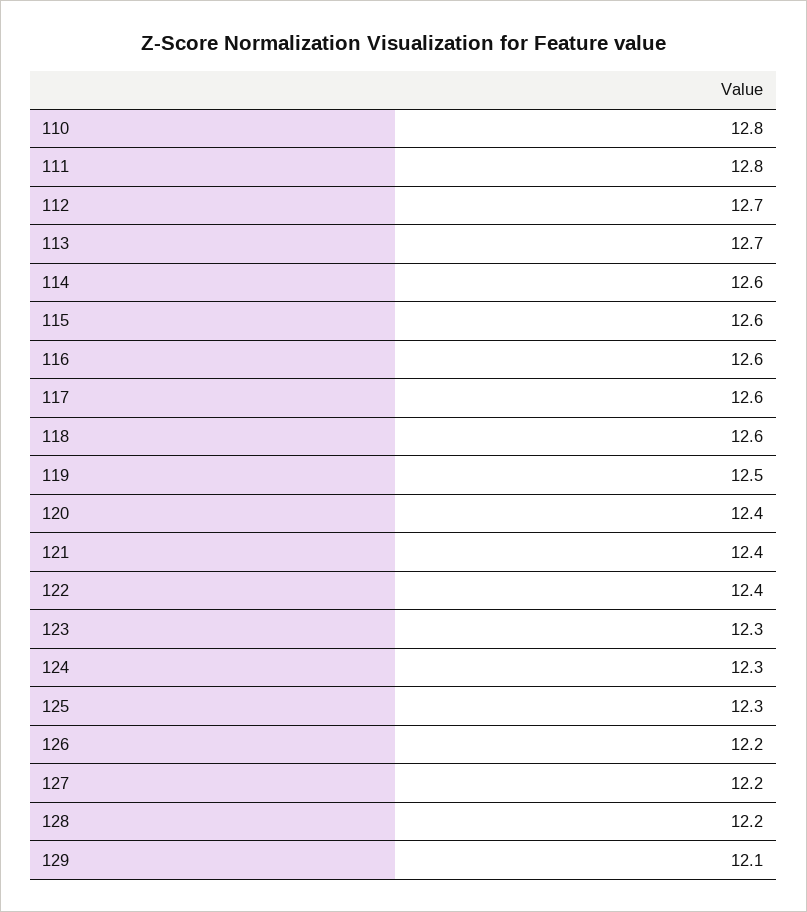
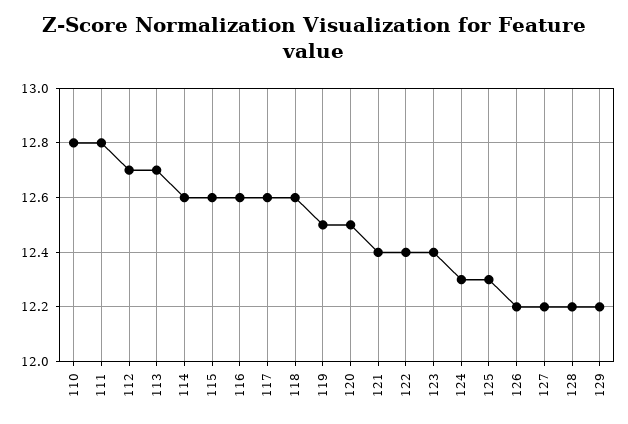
  {
    "110": 12.8,
    "111": 12.8,
    "112": 12.7,
    "113": 12.7,
    "114": 12.6,
    "115": 12.6,
    "116": 12.6,
    "117": 12.6,
    "118": 12.6,
    "119": 12.5,
-   "120": 12.4,
+   "120": 12.5,
    "121": 12.4,
    "122": 12.4,
-   "123": 12.3,
+   "123": 12.4,
    "124": 12.3,
    "125": 12.3,
    "126": 12.2,
    "127": 12.2,
    "128": 12.2,
-   "129": 12.1
+   "129": 12.2
  }

